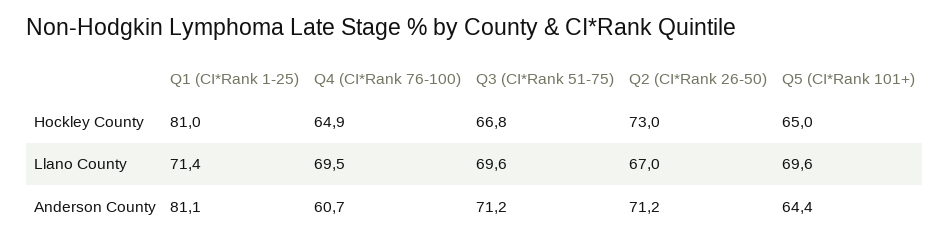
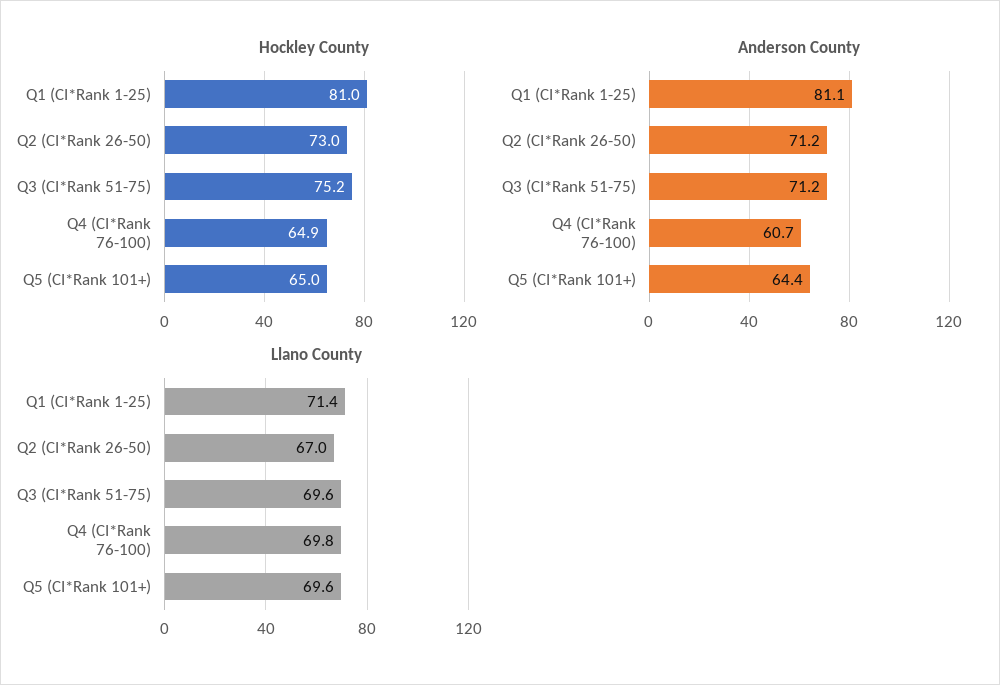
  {
    "Hockley County": {
      "Q1 (CI*Rank 1-25)": 81,
      "Q4 (CI*Rank 76-100)": 64.9,
-     "Q3 (CI*Rank 51-75)": 66.8,
+     "Q3 (CI*Rank 51-75)": 75.2,
      "Q2 (CI*Rank 26-50)": 73,
      "Q5 (CI*Rank 101+)": 65
    },
    "Llano County": {
      "Q1 (CI*Rank 1-25)": 71.4,
-     "Q4 (CI*Rank 76-100)": 69.5,
+     "Q4 (CI*Rank 76-100)": 69.8,
      "Q3 (CI*Rank 51-75)": 69.6,
      "Q2 (CI*Rank 26-50)": 67,
      "Q5 (CI*Rank 101+)": 69.6
    },
    "Anderson County": {
      "Q1 (CI*Rank 1-25)": 81.1,
      "Q4 (CI*Rank 76-100)": 60.7,
      "Q3 (CI*Rank 51-75)": 71.2,
      "Q2 (CI*Rank 26-50)": 71.2,
      "Q5 (CI*Rank 101+)": 64.4
    }
  }

